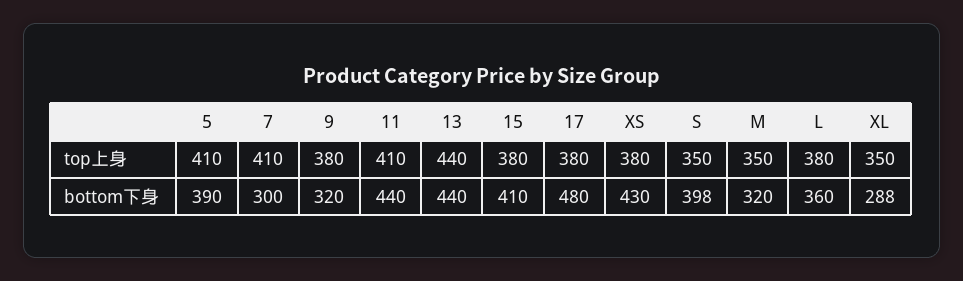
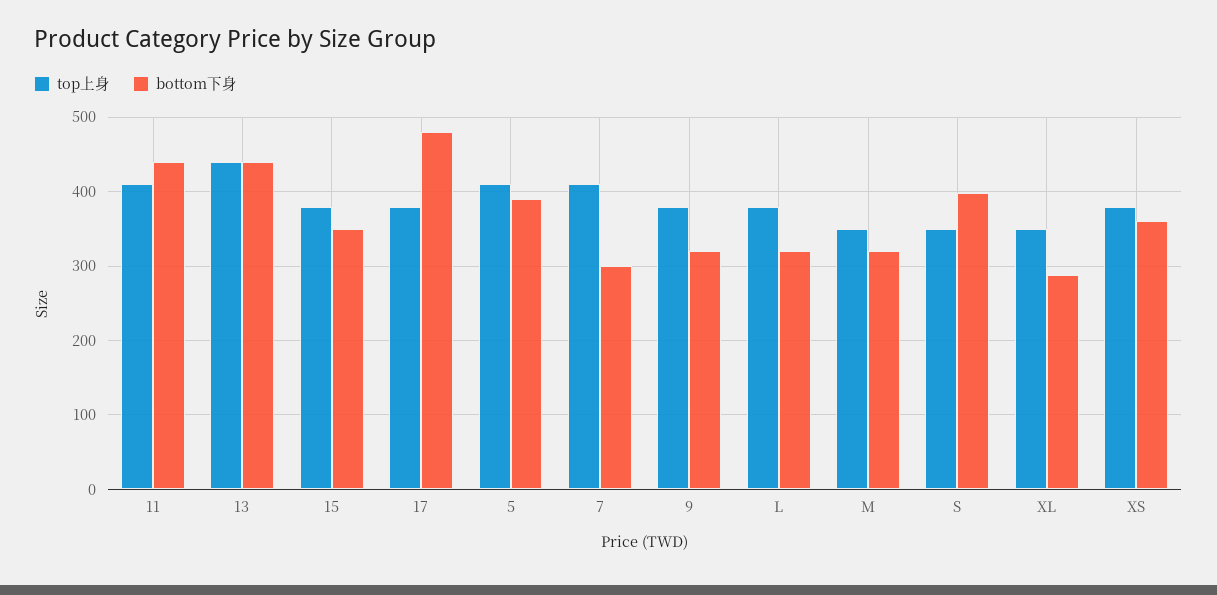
  {
    "top上身": {
      "5": 410,
      "7": 410,
      "9": 380,
      "11": 410,
      "13": 440,
      "15": 380,
      "17": 380,
      "XS": 380,
      "S": 350,
      "M": 350,
      "L": 380,
      "XL": 350
    },
    "bottom下身": {
      "5": 390,
      "7": 300,
      "9": 320,
      "11": 440,
      "13": 440,
-     "15": 410,
+     "15": 350,
      "17": 480,
-     "XS": 430,
+     "XS": 360,
      "S": 398,
      "M": 320,
-     "L": 360,
+     "L": 320,
      "XL": 288
    }
  }

